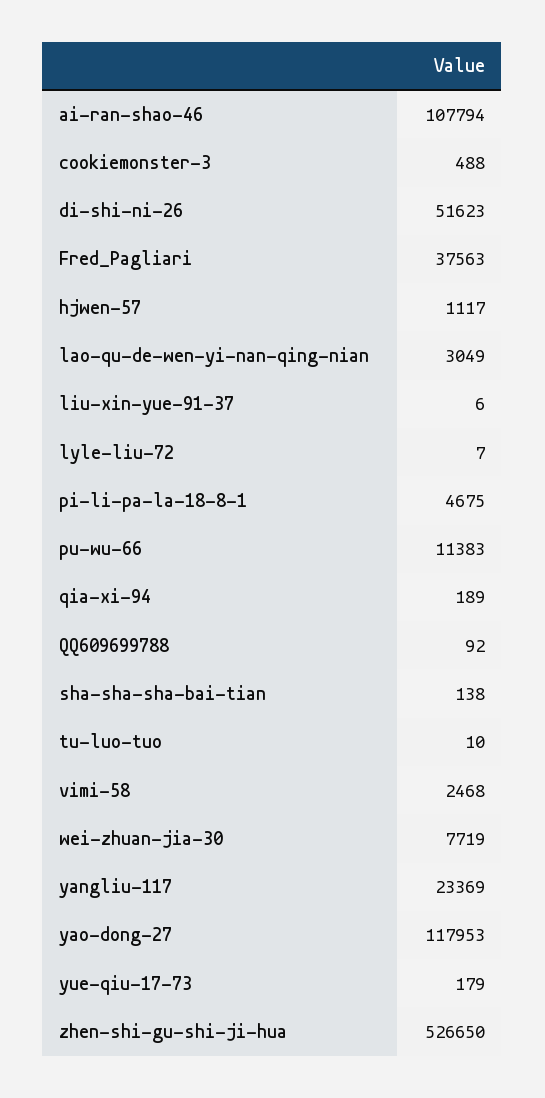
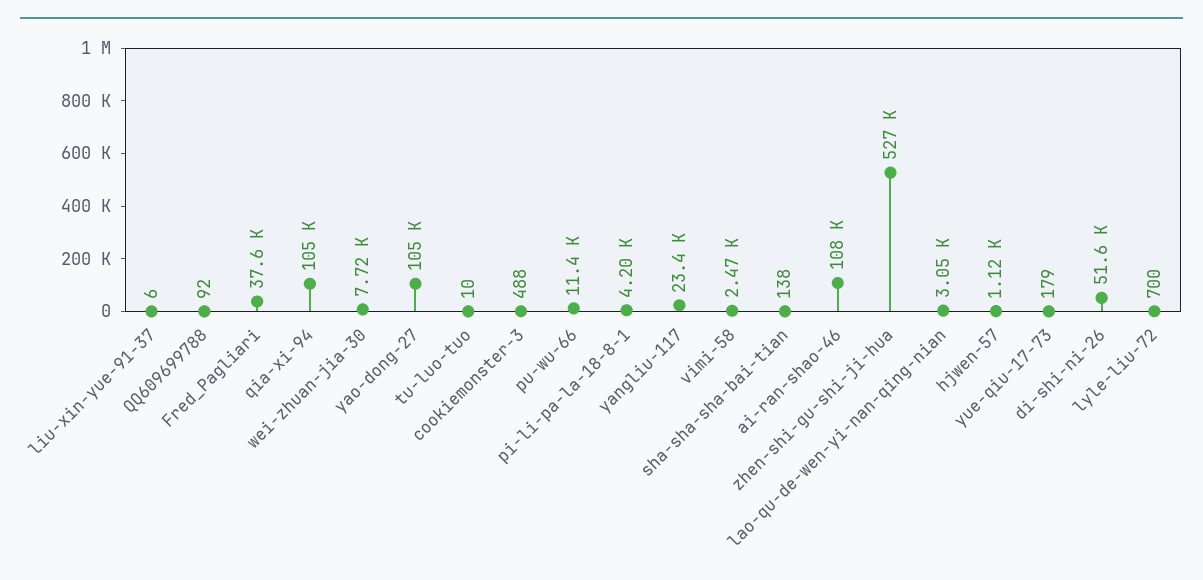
  {
    "ai-ran-shao-46": 107794,
    "cookiemonster-3": 488,
    "di-shi-ni-26": 51623,
    "Fred_Pagliari": 37563,
    "hjwen-57": 1117,
    "lao-qu-de-wen-yi-nan-qing-nian": 3049,
    "liu-xin-yue-91-37": 6,
-   "lyle-liu-72": 7,
+   "lyle-liu-72": 700,
-   "pi-li-pa-la-18-8-1": 4675,
+   "pi-li-pa-la-18-8-1": 4200,
    "pu-wu-66": 11383,
-   "qia-xi-94": 189,
+   "qia-xi-94": 105000,
    "QQ609699788": 92,
    "sha-sha-sha-bai-tian": 138,
    "tu-luo-tuo": 10,
    "vimi-58": 2468,
    "wei-zhuan-jia-30": 7719,
    "yangliu-117": 23369,
-   "yao-dong-27": 117953,
+   "yao-dong-27": 105000,
    "yue-qiu-17-73": 179,
    "zhen-shi-gu-shi-ji-hua": 526650
  }

